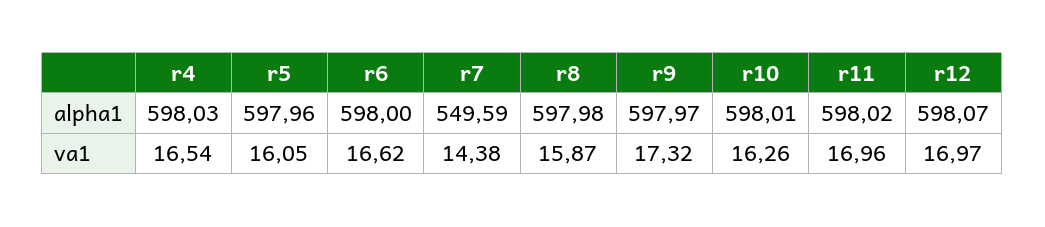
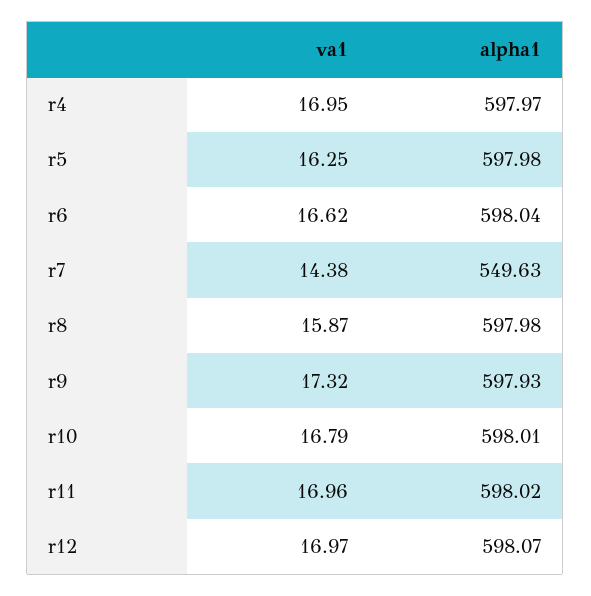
  {
    "r4": {
-     "alpha1": 598.03,
+     "alpha1": 597.97,
-     "va1": 16.54
+     "va1": 16.95
    },
    "r5": {
-     "alpha1": 597.96,
+     "alpha1": 597.98,
-     "va1": 16.05
+     "va1": 16.25
    },
    "r6": {
-     "alpha1": 598,
+     "alpha1": 598.04,
      "va1": 16.62
    },
    "r7": {
-     "alpha1": 549.59,
+     "alpha1": 549.63,
      "va1": 14.38
    },
    "r8": {
      "alpha1": 597.98,
      "va1": 15.87
    },
    "r9": {
-     "alpha1": 597.97,
+     "alpha1": 597.93,
      "va1": 17.32
    },
    "r10": {
      "alpha1": 598.01,
-     "va1": 16.26
+     "va1": 16.79
    },
    "r11": {
      "alpha1": 598.02,
      "va1": 16.96
    },
    "r12": {
      "alpha1": 598.07,
      "va1": 16.97
    }
  }

